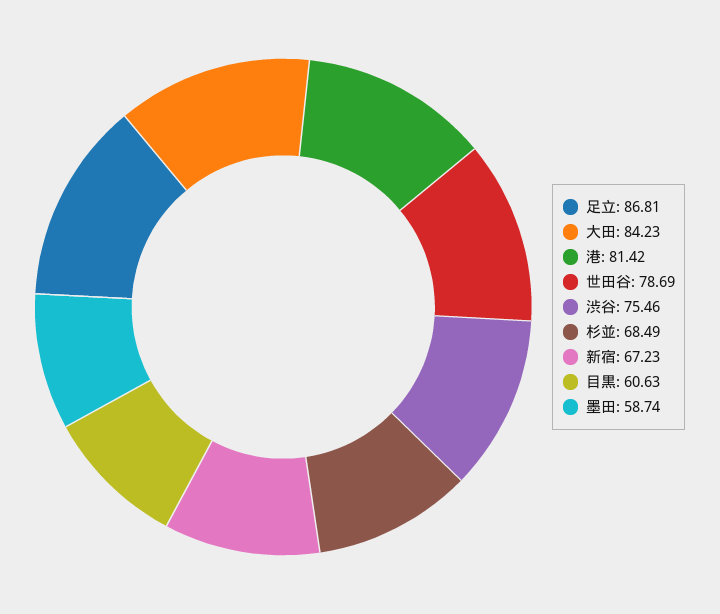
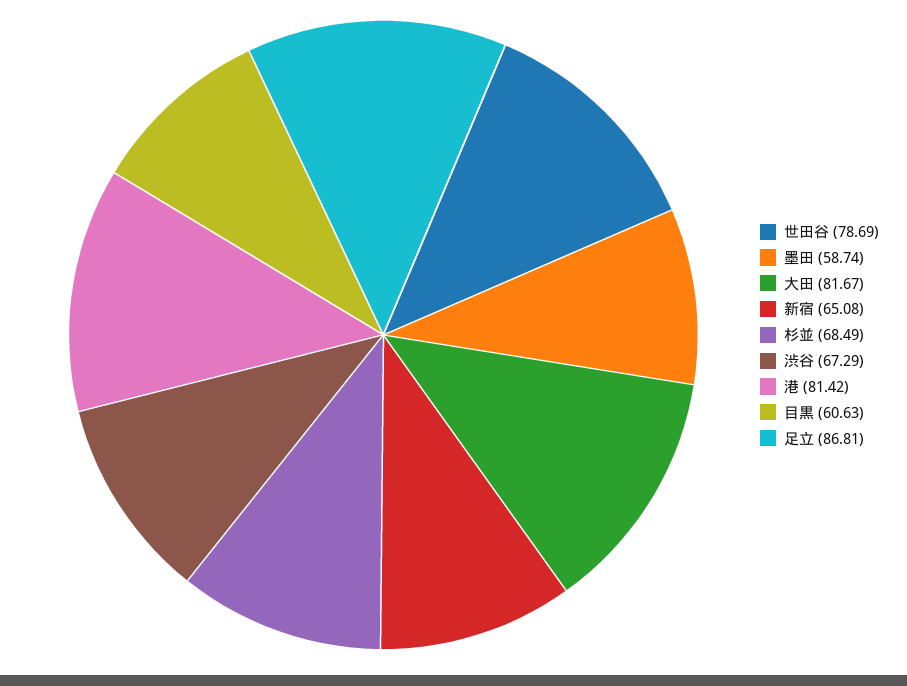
  {
    "足立": 86.81,
-   "大田": 84.23,
+   "大田": 81.67,
    "港": 81.42,
    "世田谷": 78.69,
-   "渋谷": 75.46,
+   "渋谷": 67.29,
    "杉並": 68.49,
-   "新宿": 67.23,
+   "新宿": 65.08,
    "目黒": 60.63,
    "墨田": 58.74
  }

